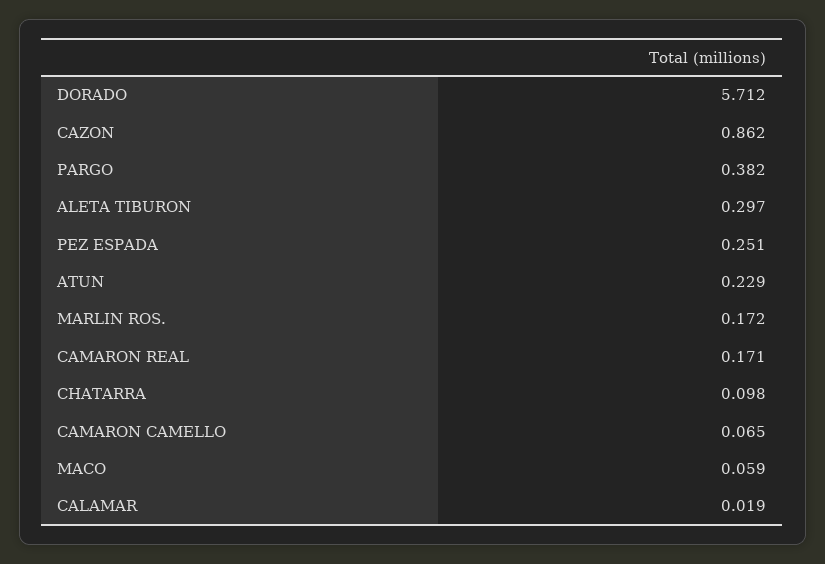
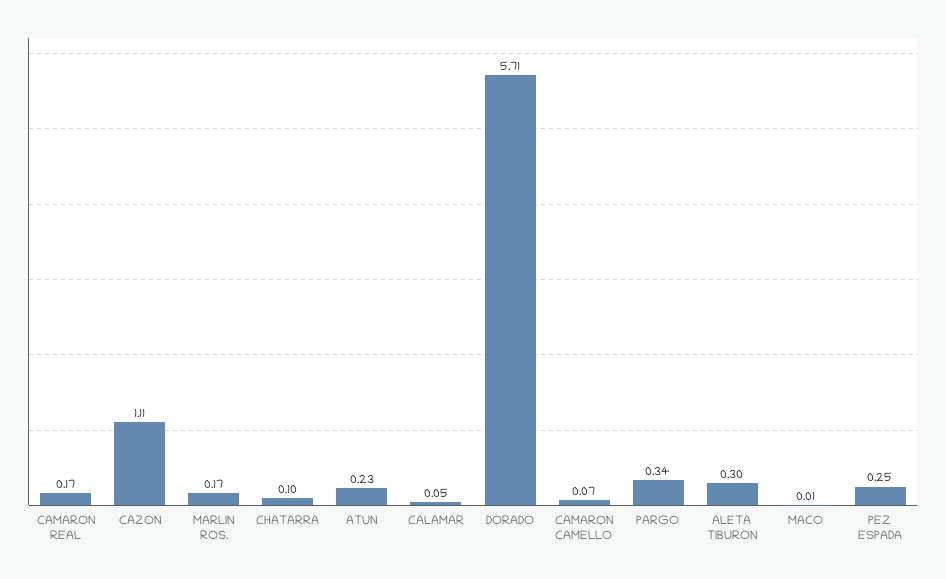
  {
    "DORADO": 5.712,
-   "CAZON": 0.862,
+   "CAZON": 1.11,
-   "PARGO": 0.382,
+   "PARGO": 0.34,
    "ALETA TIBURON": 0.297,
    "PEZ ESPADA": 0.251,
    "ATUN": 0.229,
    "MARLIN ROS.": 0.172,
    "CAMARON REAL": 0.171,
    "CHATARRA": 0.098,
    "CAMARON CAMELLO": 0.065,
-   "MACO": 0.059,
+   "MACO": 0.01,
-   "CALAMAR": 0.019
+   "CALAMAR": 0.05
  }

